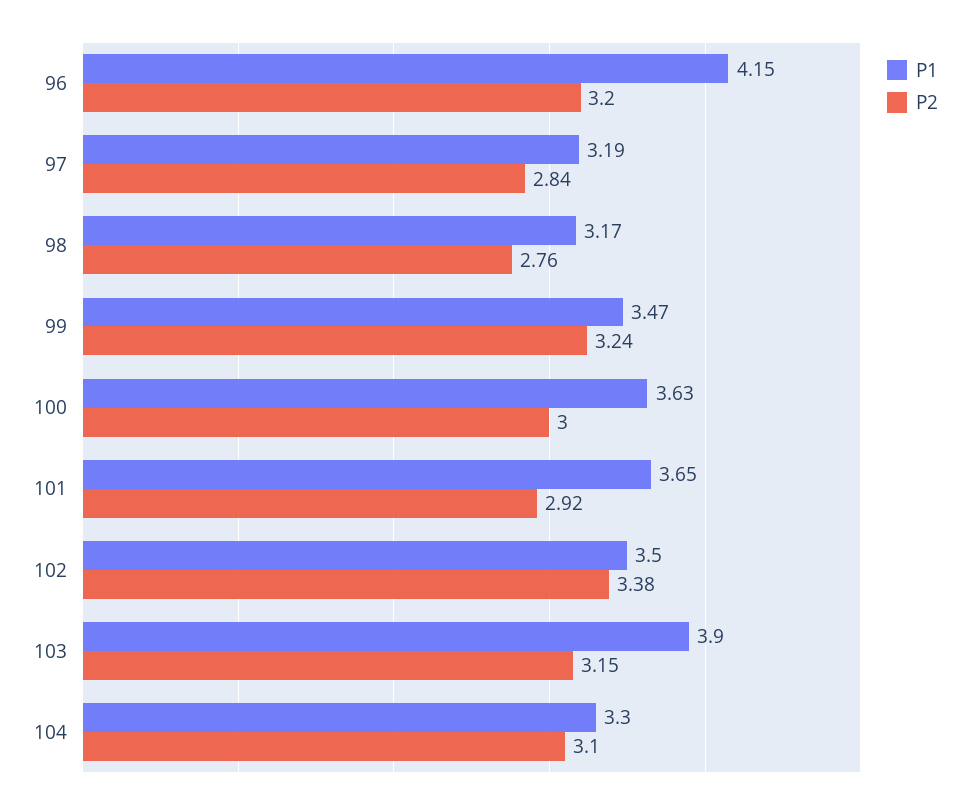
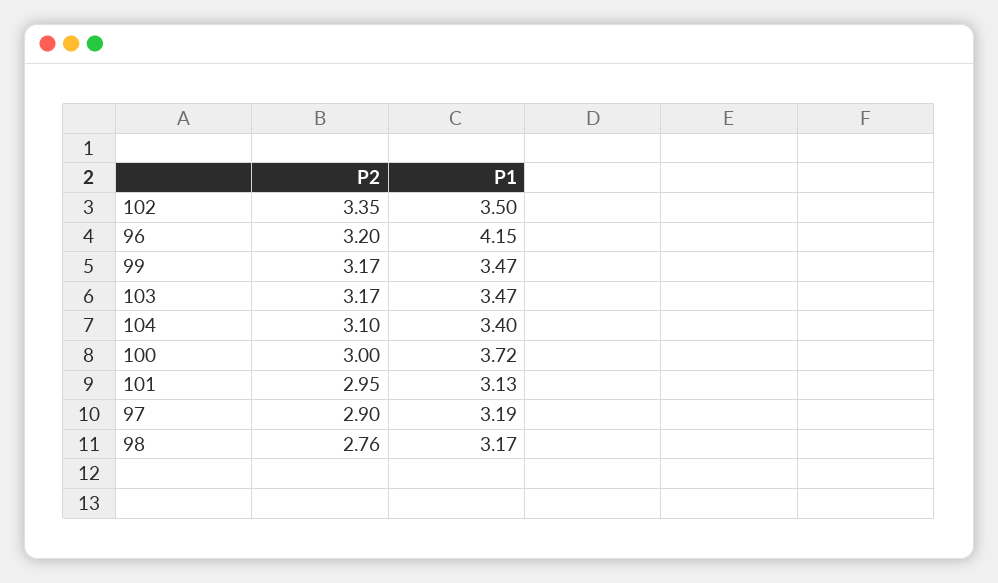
  {
    "P1": {
      "96": 4.15,
      "97": 3.19,
      "98": 3.17,
      "99": 3.47,
-     "100": 3.63,
+     "100": 3.72,
-     "101": 3.65,
+     "101": 3.13,
      "102": 3.5,
-     "103": 3.9,
+     "103": 3.47,
-     "104": 3.3
+     "104": 3.4
    },
    "P2": {
      "96": 3.2,
-     "97": 2.84,
+     "97": 2.9,
      "98": 2.76,
-     "99": 3.24,
+     "99": 3.17,
      "100": 3,
-     "101": 2.92,
+     "101": 2.95,
-     "102": 3.38,
+     "102": 3.35,
-     "103": 3.15,
+     "103": 3.17,
      "104": 3.1
    }
  }

